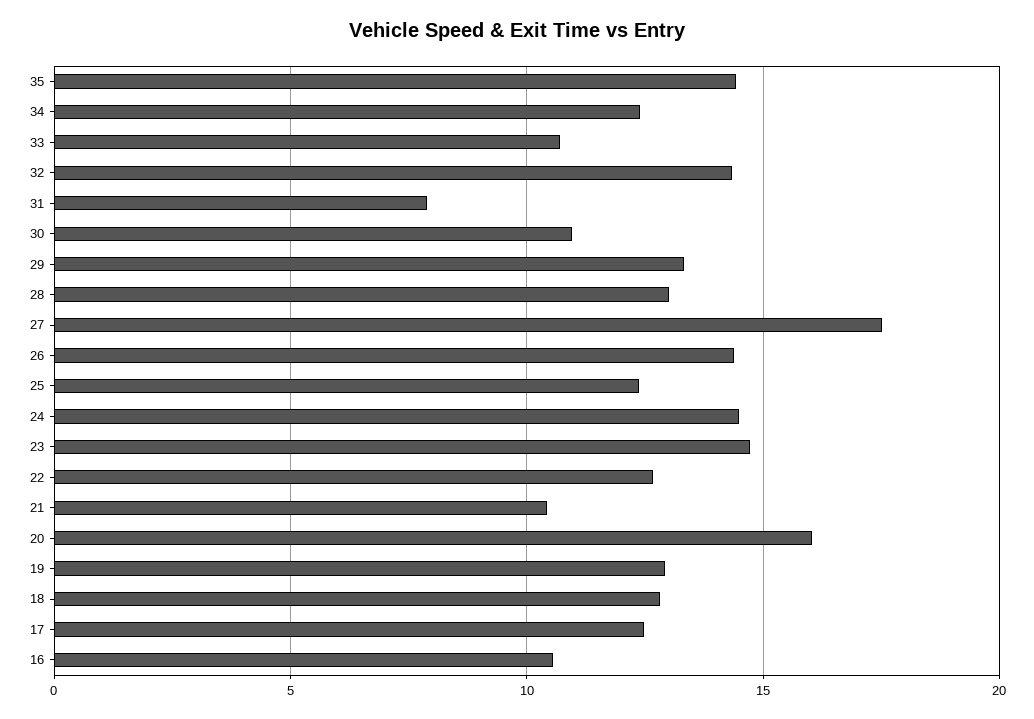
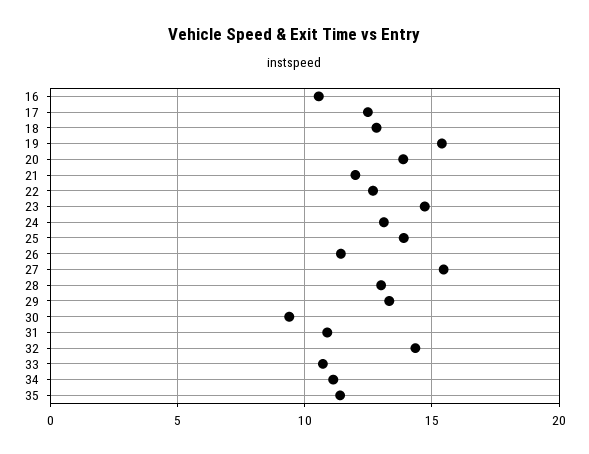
  {
-   "35": 14.5,
+   "35": 11.5,
-   "34": 12.5,
+   "34": 11,
    "33": 10.5,
    "32": 14.5,
-   "31": 8,
+   "31": 11,
-   "30": 11,
+   "30": 9.5,
    "29": 13.5,
    "28": 13,
-   "27": 17.5,
+   "27": 15.5,
-   "26": 14.5,
+   "26": 11.5,
-   "25": 12.5,
+   "25": 14,
-   "24": 14.5,
+   "24": 13,
    "23": 14.5,
    "22": 12.5,
-   "21": 10.5,
+   "21": 12,
-   "20": 16,
+   "20": 14,
-   "19": 13,
+   "19": 15.5,
    "18": 13,
    "17": 12.5,
    "16": 10.5
  }

